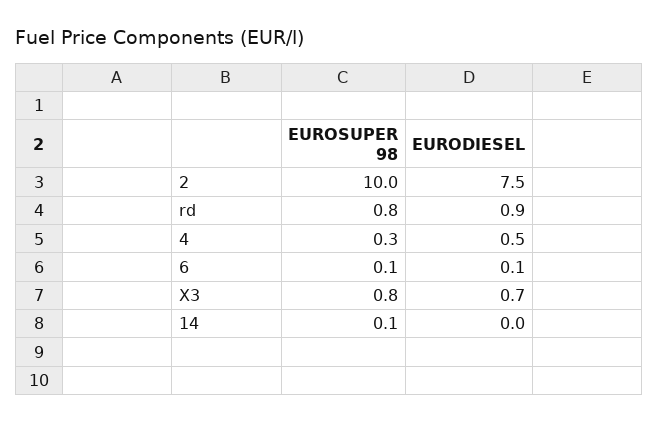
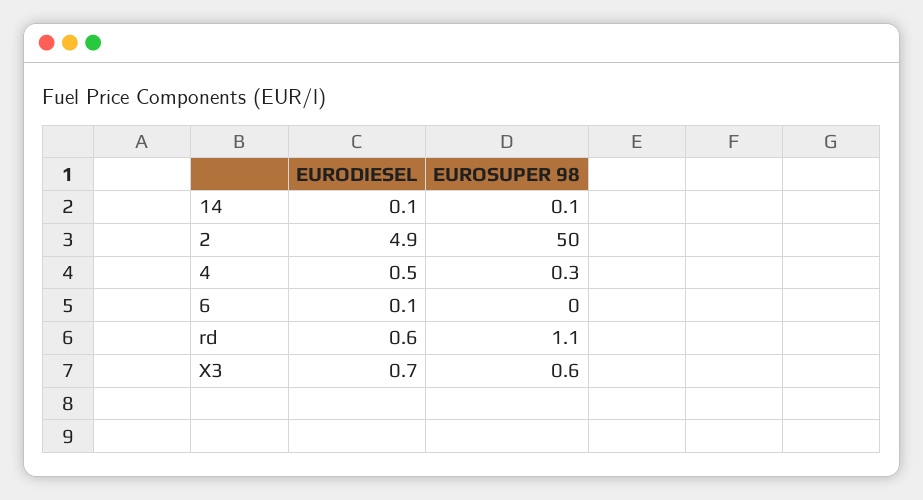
  {
    "EUROSUPER 98": {
-     "2": 10,
+     "2": 50,
-     "rd": 0.8,
+     "rd": 1.1,
      "4": 0.3,
-     "6": 0.1,
+     "6": 0,
-     "X3": 0.8,
+     "X3": 0.6,
      "14": 0.1
    },
    "EURODIESEL": {
-     "2": 7.5,
+     "2": 4.9,
-     "rd": 0.9,
+     "rd": 0.6,
      "4": 0.5,
      "6": 0.1,
      "X3": 0.7,
-     "14": 0
+     "14": 0.1
    }
  }

